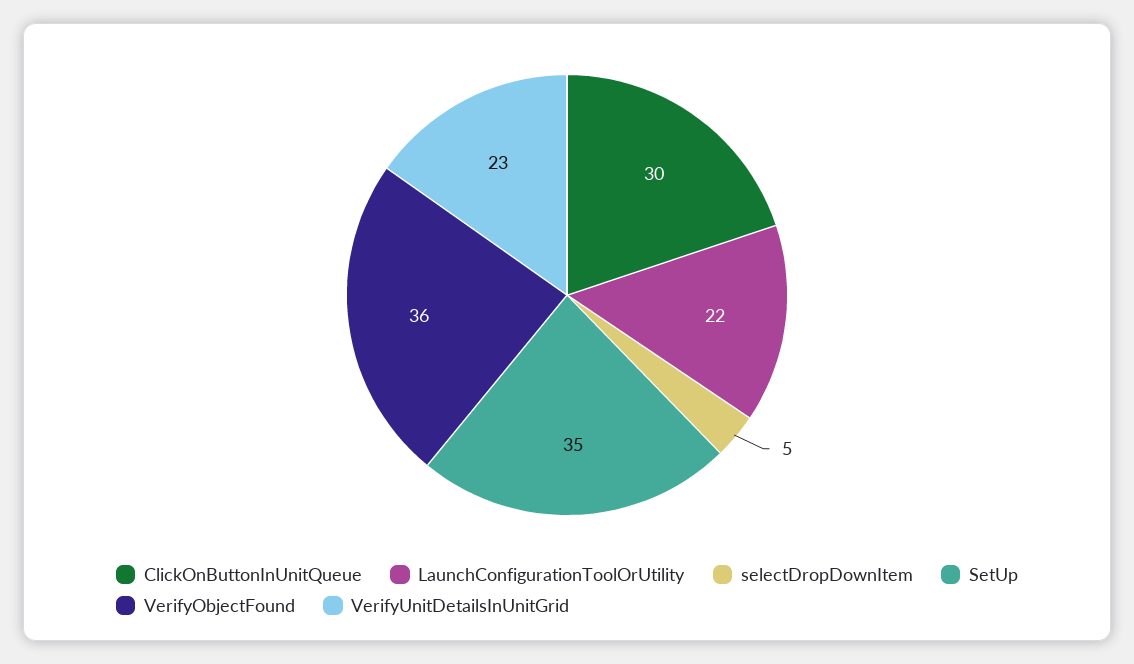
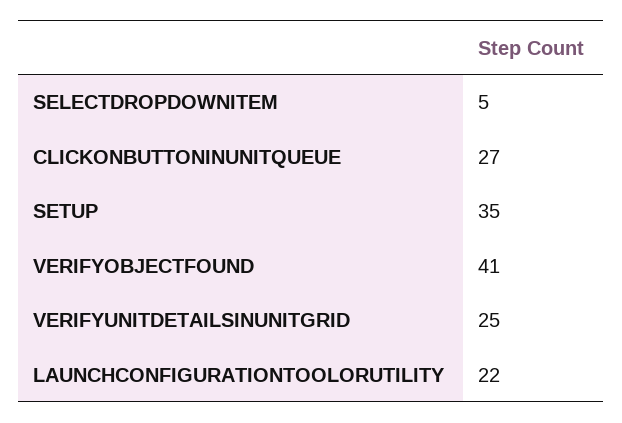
  {
-   "ClickOnButtonInUnitQueue": 30,
+   "ClickOnButtonInUnitQueue": 27,
    "LaunchConfigurationToolOrUtility": 22,
    "selectDropDownItem": 5,
    "SetUp": 35,
-   "VerifyObjectFound": 36,
+   "VerifyObjectFound": 41,
-   "VerifyUnitDetailsInUnitGrid": 23
+   "VerifyUnitDetailsInUnitGrid": 25
  }

